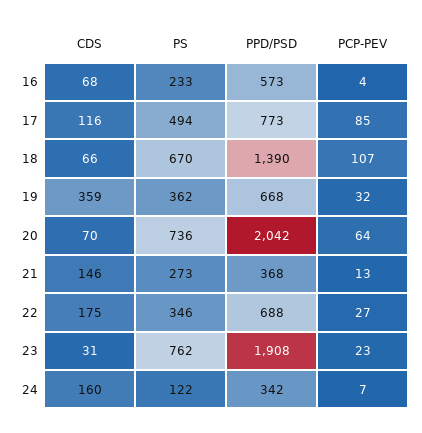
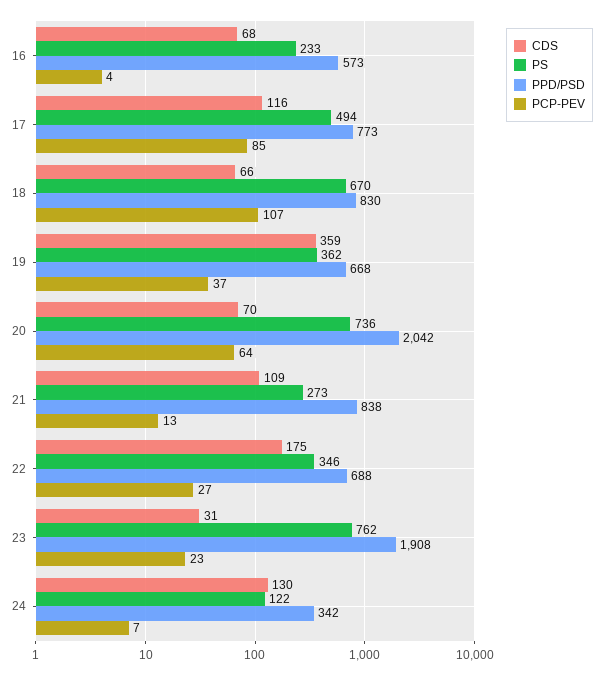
  {
    "CDS": {
      "16": 68,
      "17": 116,
      "18": 66,
      "19": 359,
      "20": 70,
-     "21": 146,
+     "21": 109,
      "22": 175,
      "23": 31,
-     "24": 160
+     "24": 130
    },
    "PS": {
      "16": 233,
      "17": 494,
      "18": 670,
      "19": 362,
      "20": 736,
      "21": 273,
      "22": 346,
      "23": 762,
      "24": 122
    },
    "PPD/PSD": {
      "16": 573,
      "17": 773,
-     "18": 1390,
+     "18": 830,
      "19": 668,
      "20": 2042,
-     "21": 368,
+     "21": 838,
      "22": 688,
      "23": 1908,
      "24": 342
    },
    "PCP-PEV": {
      "16": 4,
      "17": 85,
      "18": 107,
-     "19": 32,
+     "19": 37,
      "20": 64,
      "21": 13,
      "22": 27,
      "23": 23,
      "24": 7
    }
  }

